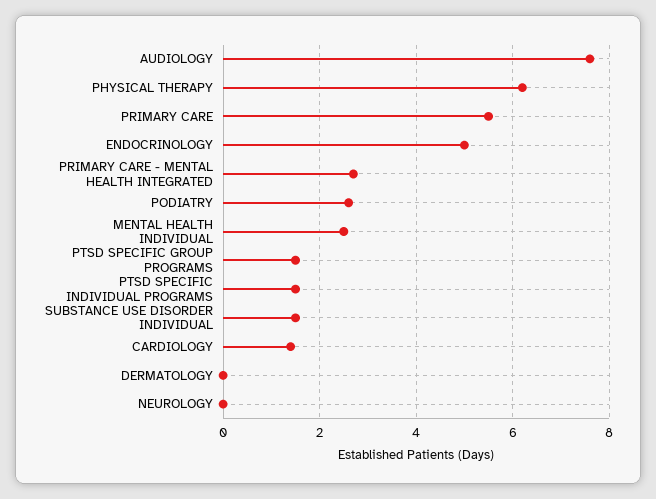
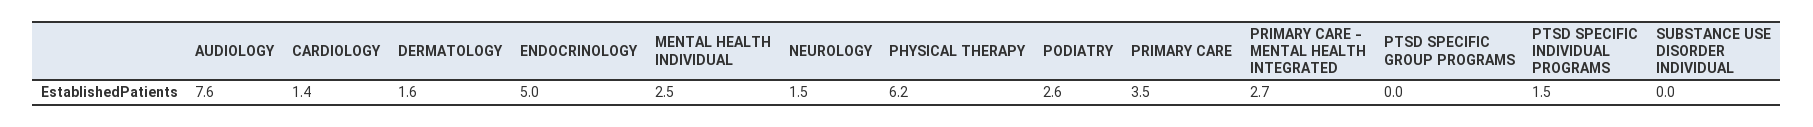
  {
    "AUDIOLOGY": 7.6,
    "PHYSICAL THERAPY": 6.2,
-   "PRIMARY CARE": 5.5,
+   "PRIMARY CARE": 3.5,
    "ENDOCRINOLOGY": 5,
    "PRIMARY CARE - MENTAL HEALTH INTEGRATED": 2.7,
    "PODIATRY": 2.6,
    "MENTAL HEALTH INDIVIDUAL": 2.5,
-   "PTSD SPECIFIC GROUP PROGRAMS": 1.5,
+   "PTSD SPECIFIC GROUP PROGRAMS": 0,
    "PTSD SPECIFIC INDIVIDUAL PROGRAMS": 1.5,
-   "SUBSTANCE USE DISORDER INDIVIDUAL": 1.5,
+   "SUBSTANCE USE DISORDER INDIVIDUAL": 0,
    "CARDIOLOGY": 1.4,
-   "DERMATOLOGY": 0,
+   "DERMATOLOGY": 1.6,
-   "NEUROLOGY": 0
+   "NEUROLOGY": 1.5
  }

